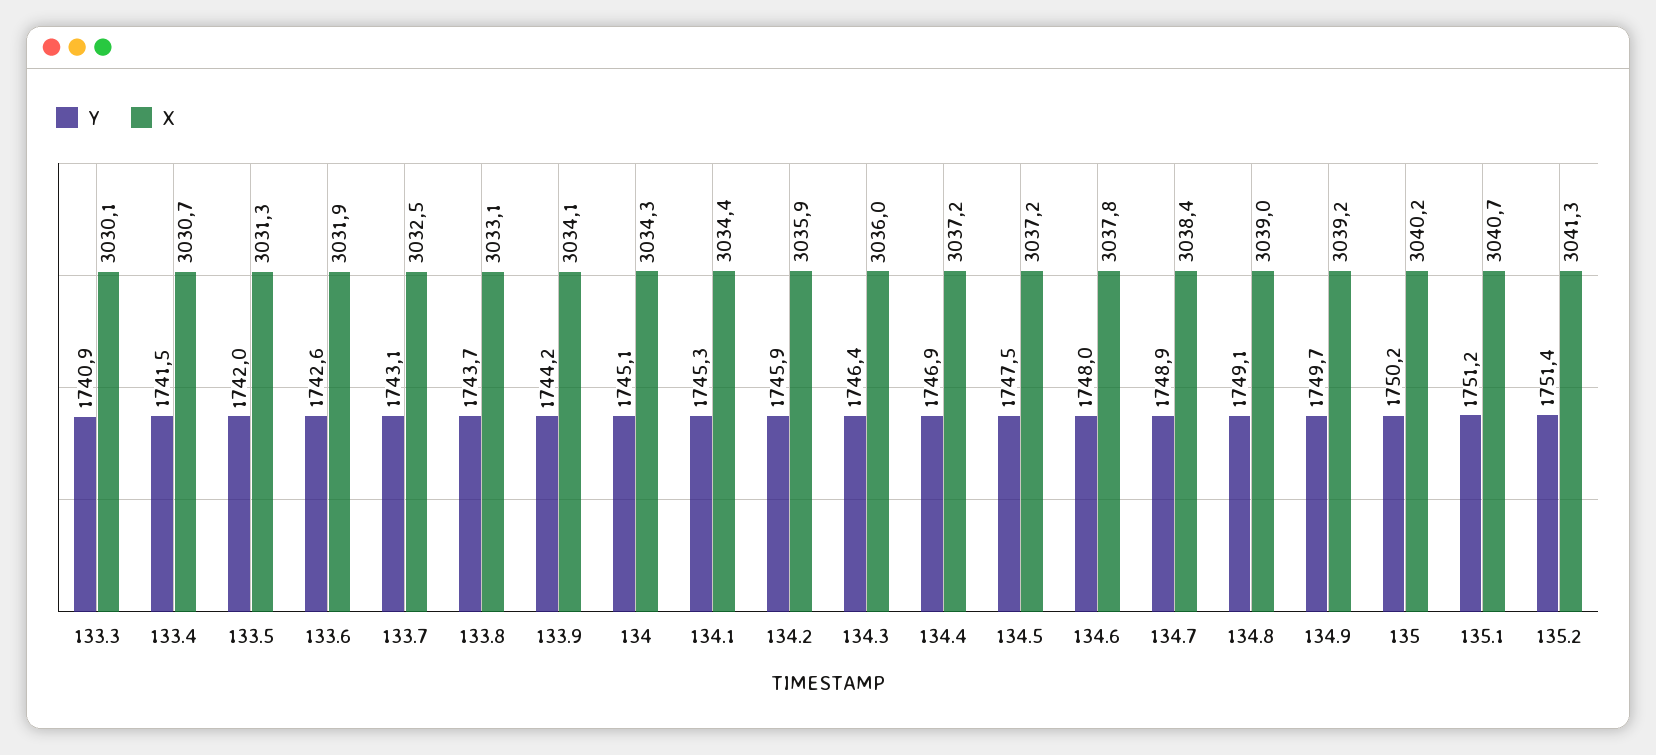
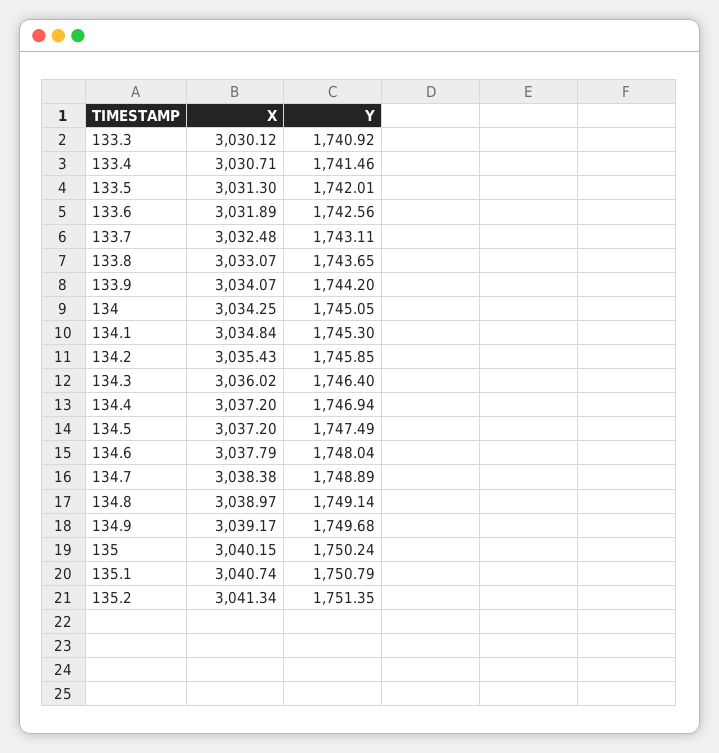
  {
    "Y": {
      "133.3": 1740.92,
      "133.4": 1741.46,
      "133.5": 1742.01,
      "133.6": 1742.56,
      "133.7": 1743.11,
      "133.8": 1743.65,
      "133.9": 1744.2,
      "134": 1745.05,
      "134.1": 1745.3,
      "134.2": 1745.85,
      "134.3": 1746.4,
      "134.4": 1746.94,
      "134.5": 1747.49,
      "134.6": 1748.04,
      "134.7": 1748.89,
      "134.8": 1749.14,
      "134.9": 1749.68,
      "135": 1750.24,
-     "135.1": 1751.2,
+     "135.1": 1750.79,
      "135.2": 1751.35
    },
    "X": {
      "133.3": 3030.12,
      "133.4": 3030.71,
      "133.5": 3031.3,
      "133.6": 3031.89,
      "133.7": 3032.48,
      "133.8": 3033.07,
      "133.9": 3034.07,
      "134": 3034.25,
-     "134.1": 3034.4,
+     "134.1": 3034.84,
-     "134.2": 3035.9,
+     "134.2": 3035.43,
      "134.3": 3036.02,
      "134.4": 3037.2,
      "134.5": 3037.2,
      "134.6": 3037.79,
      "134.7": 3038.38,
      "134.8": 3038.97,
      "134.9": 3039.17,
      "135": 3040.15,
      "135.1": 3040.74,
      "135.2": 3041.34
    }
  }

